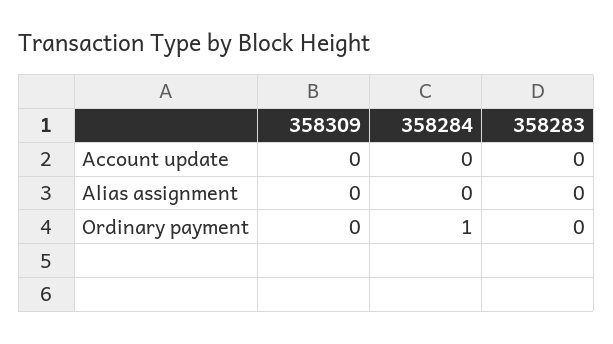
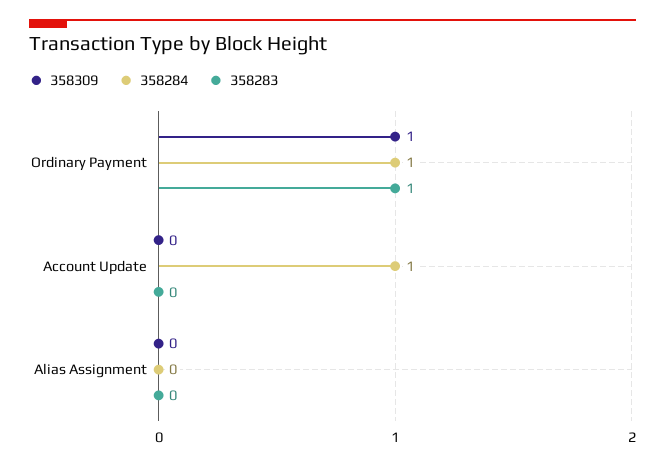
  {
    "358309": {
      "Account update": 0,
      "Alias assignment": 0,
-     "Ordinary payment": 0
+     "Ordinary payment": 1
    },
    "358284": {
-     "Account update": 0,
+     "Account update": 1,
      "Alias assignment": 0,
      "Ordinary payment": 1
    },
    "358283": {
      "Account update": 0,
      "Alias assignment": 0,
-     "Ordinary payment": 0
+     "Ordinary payment": 1
    }
  }

